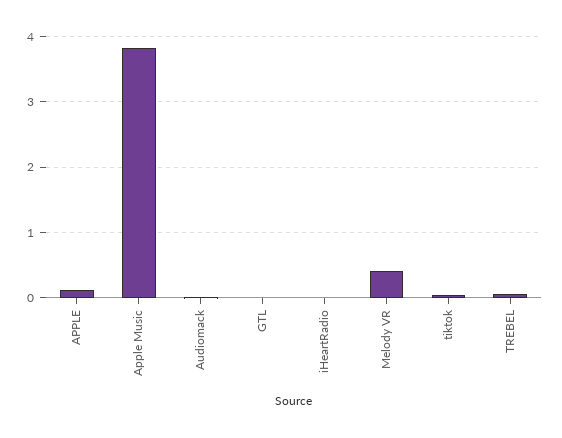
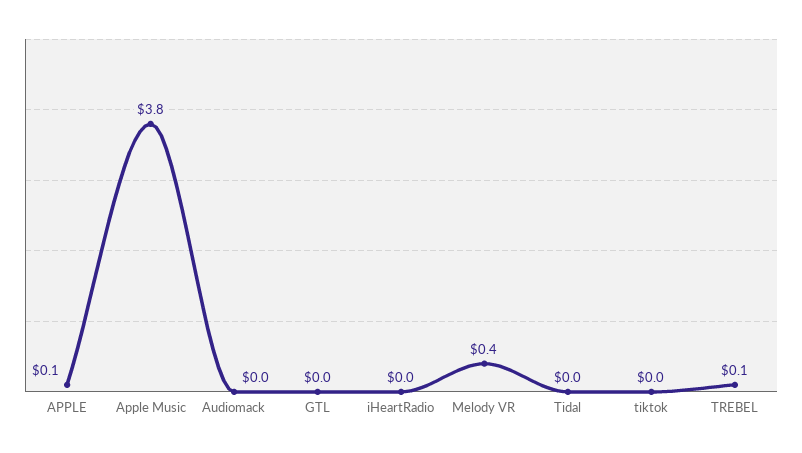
  {
    "APPLE": 0.1,
    "Apple Music": 3.8,
    "Audiomack": 0,
    "GTL": 0,
    "iHeartRadio": 0,
    "Melody VR": 0.4,
    "tiktok": 0,
-   "TREBEL": 0.1
+   "TREBEL": 0.1,
+   "Tidal": 0
  }

